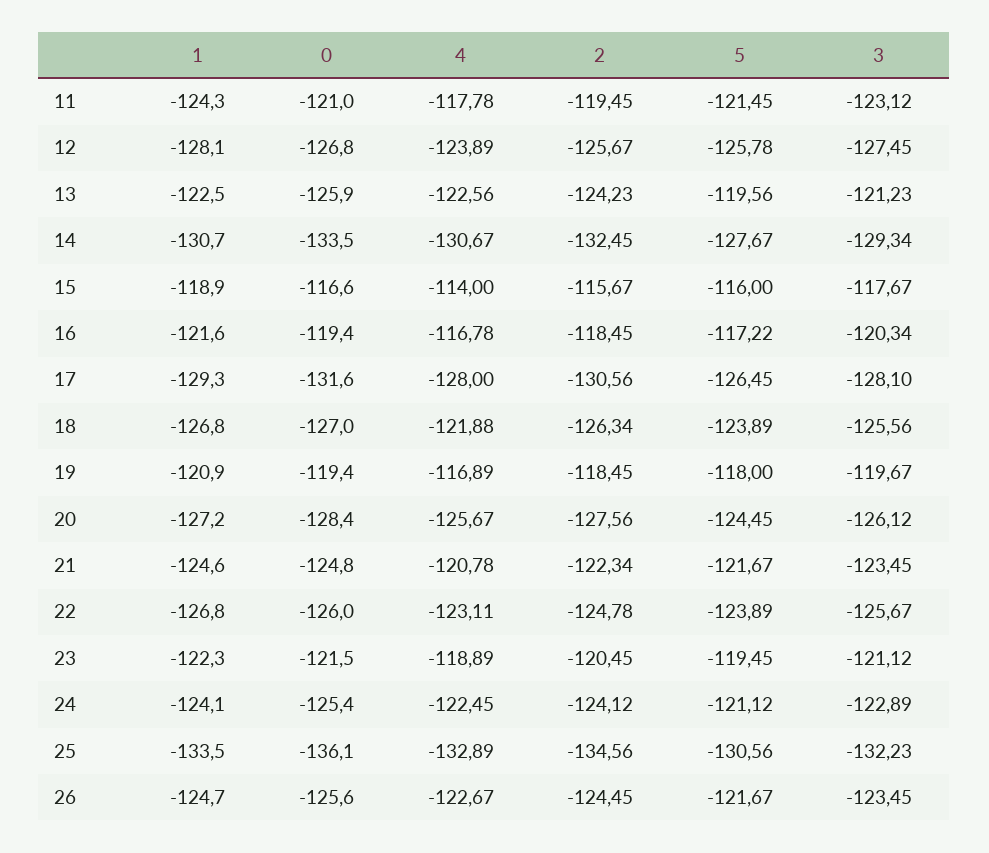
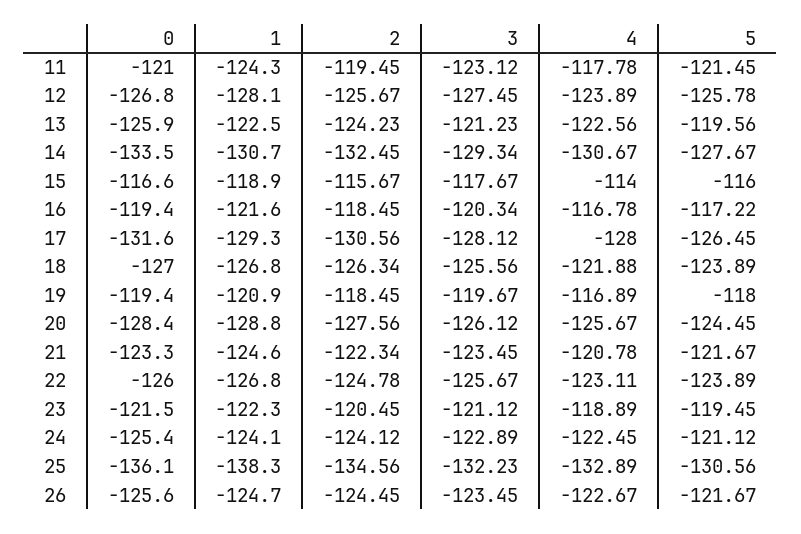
  {
    "1": {
      "11": -124.3,
      "12": -128.1,
      "13": -122.5,
      "14": -130.7,
      "15": -118.9,
      "16": -121.6,
      "17": -129.3,
      "18": -126.8,
      "19": -120.9,
-     "20": -127.2,
+     "20": -128.8,
      "21": -124.6,
      "22": -126.8,
      "23": -122.3,
      "24": -124.1,
-     "25": -133.5,
+     "25": -138.3,
      "26": -124.7
    },
    "0": {
      "11": -121,
      "12": -126.8,
      "13": -125.9,
      "14": -133.5,
      "15": -116.6,
      "16": -119.4,
      "17": -131.6,
      "18": -127,
      "19": -119.4,
      "20": -128.4,
-     "21": -124.8,
+     "21": -123.3,
      "22": -126,
      "23": -121.5,
      "24": -125.4,
      "25": -136.1,
      "26": -125.6
    },
    "4": {
      "11": -117.78,
      "12": -123.89,
      "13": -122.56,
      "14": -130.67,
      "15": -114,
      "16": -116.78,
      "17": -128,
      "18": -121.88,
      "19": -116.89,
      "20": -125.67,
      "21": -120.78,
      "22": -123.11,
      "23": -118.89,
      "24": -122.45,
      "25": -132.89,
      "26": -122.67
    },
    "2": {
      "11": -119.45,
      "12": -125.67,
      "13": -124.23,
      "14": -132.45,
      "15": -115.67,
      "16": -118.45,
      "17": -130.56,
      "18": -126.34,
      "19": -118.45,
      "20": -127.56,
      "21": -122.34,
      "22": -124.78,
      "23": -120.45,
      "24": -124.12,
      "25": -134.56,
      "26": -124.45
    },
    "5": {
      "11": -121.45,
      "12": -125.78,
      "13": -119.56,
      "14": -127.67,
      "15": -116,
      "16": -117.22,
      "17": -126.45,
      "18": -123.89,
      "19": -118,
      "20": -124.45,
      "21": -121.67,
      "22": -123.89,
      "23": -119.45,
      "24": -121.12,
      "25": -130.56,
      "26": -121.67
    },
    "3": {
      "11": -123.12,
      "12": -127.45,
      "13": -121.23,
      "14": -129.34,
      "15": -117.67,
      "16": -120.34,
-     "17": -128.1,
+     "17": -128.12,
      "18": -125.56,
      "19": -119.67,
      "20": -126.12,
      "21": -123.45,
      "22": -125.67,
      "23": -121.12,
      "24": -122.89,
      "25": -132.23,
      "26": -123.45
    }
  }

